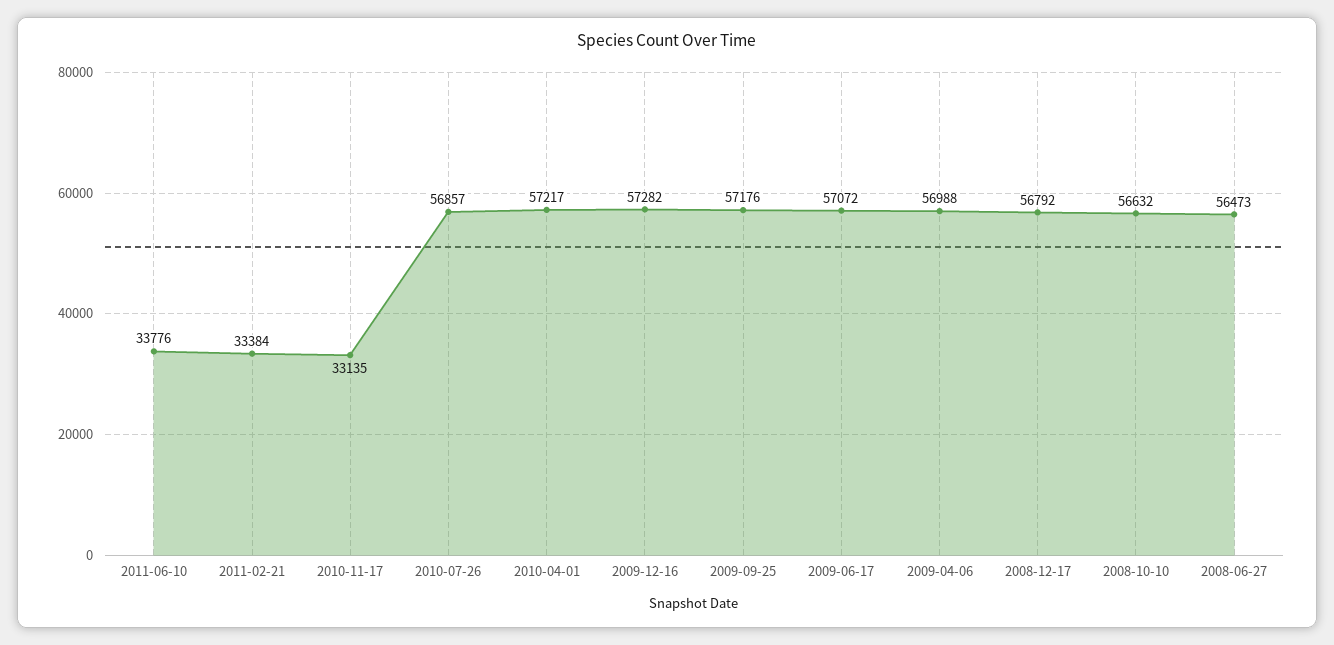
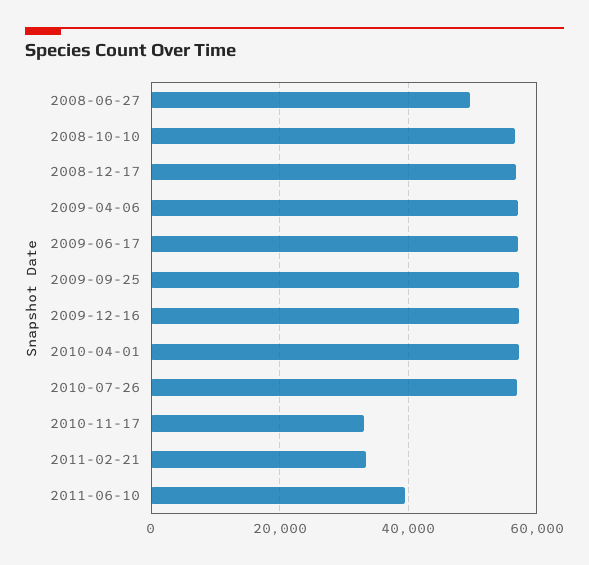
  {
-   "2011-06-10": 33776,
+   "2011-06-10": 40000,
    "2011-02-21": 33384,
    "2010-11-17": 33135,
    "2010-07-26": 56857,
    "2010-04-01": 57217,
    "2009-12-16": 57282,
    "2009-09-25": 57176,
    "2009-06-17": 57072,
    "2009-04-06": 56988,
    "2008-12-17": 56792,
    "2008-10-10": 56632,
-   "2008-06-27": 56473
+   "2008-06-27": 50000
  }

